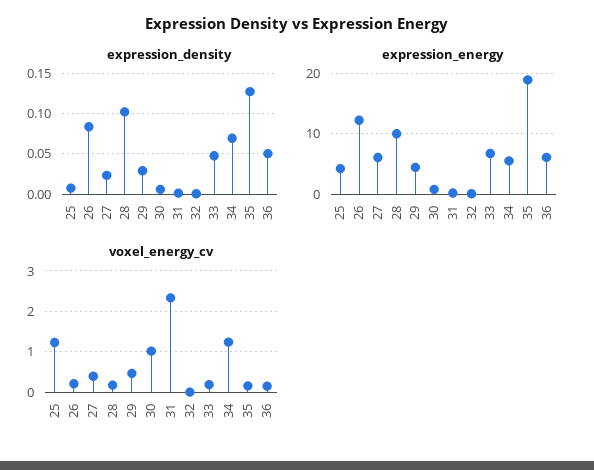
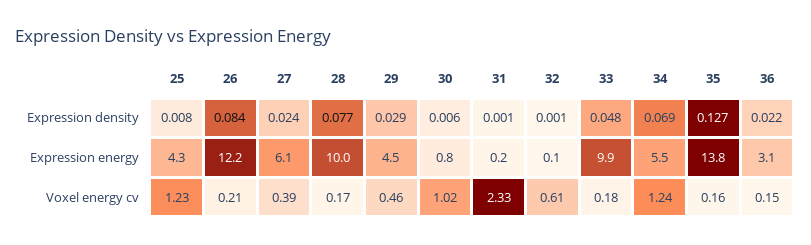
  {
    "expression_density": {
      "25": 0.008,
      "26": 0.084,
      "27": 0.024,
-     "28": 0.1,
+     "28": 0.077,
      "29": 0.029,
      "30": 0.006,
      "31": 0.001,
      "32": 0.001,
      "33": 0.048,
      "34": 0.069,
      "35": 0.127,
-     "36": 0.05
+     "36": 0.022
    },
    "expression_energy": {
      "25": 4.3,
      "26": 12.2,
      "27": 6.1,
      "28": 10,
      "29": 4.5,
      "30": 0.8,
      "31": 0.2,
      "32": 0.1,
-     "33": 7,
+     "33": 9.9,
      "34": 5.5,
-     "35": 19,
+     "35": 13.8,
-     "36": 6
+     "36": 3.1
    },
    "voxel_energy_cv": {
      "25": 1.23,
      "26": 0.21,
      "27": 0.39,
      "28": 0.17,
      "29": 0.46,
      "30": 1.02,
      "31": 2.33,
-     "32": 0,
+     "32": 0.61,
      "33": 0.18,
      "34": 1.24,
      "35": 0.16,
      "36": 0.15
    }
  }

